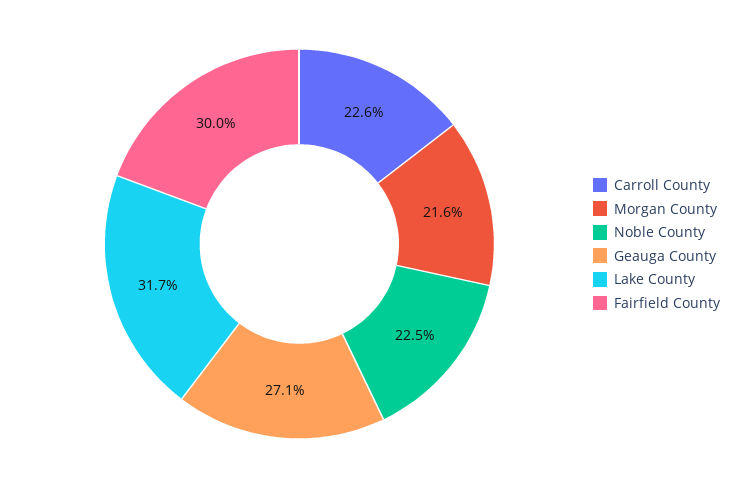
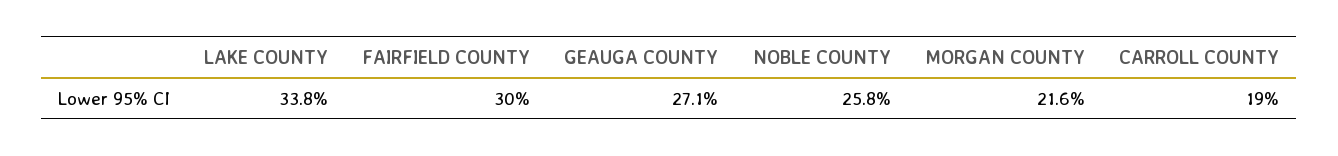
  {
-   "Carroll County": 22.6,
+   "Carroll County": 19,
    "Morgan County": 21.6,
-   "Noble County": 22.5,
+   "Noble County": 25.8,
    "Geauga County": 27.1,
-   "Lake County": 31.7,
+   "Lake County": 33.8,
    "Fairfield County": 30
  }

